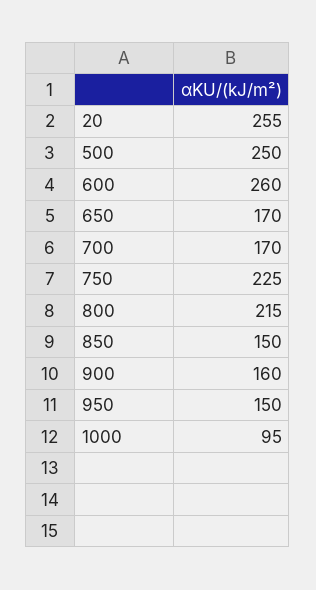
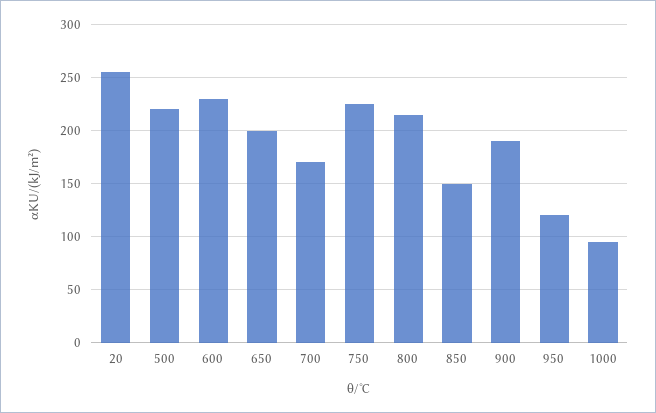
  {
    "20": 255,
-   "500": 250,
+   "500": 220,
-   "600": 260,
+   "600": 230,
-   "650": 170,
+   "650": 200,
    "700": 170,
    "750": 225,
    "800": 215,
    "850": 150,
-   "900": 160,
+   "900": 190,
-   "950": 150,
+   "950": 120,
    "1000": 95
  }

